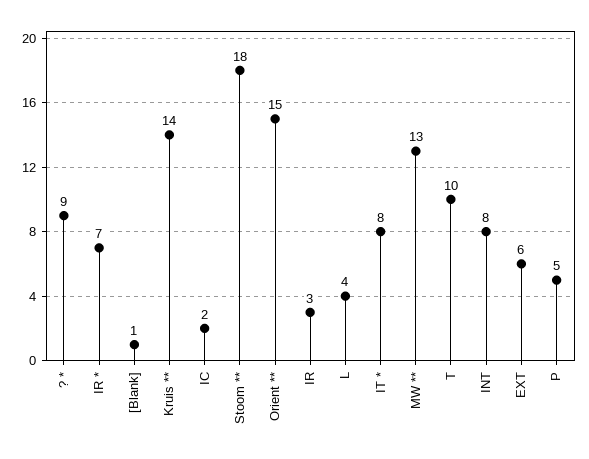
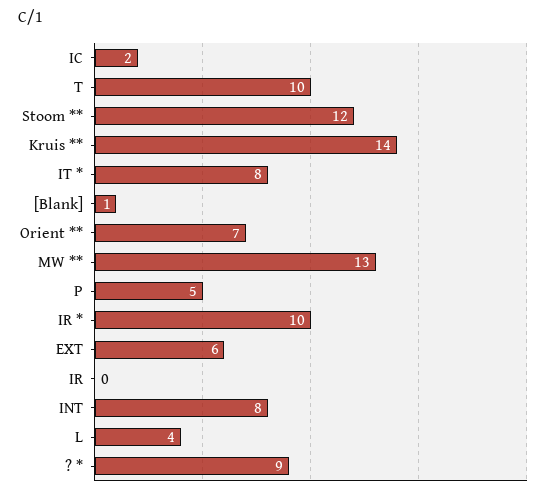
  {
    "? *": 9,
-   "IR *": 7,
+   "IR *": 10,
    "[Blank]": 1,
    "Kruis **": 14,
    "IC": 2,
-   "Stoom **": 18,
+   "Stoom **": 12,
-   "Orient **": 15,
+   "Orient **": 7,
-   "IR": 3,
+   "IR": 0,
    "L": 4,
    "IT *": 8,
    "MW **": 13,
    "T": 10,
    "INT": 8,
    "EXT": 6,
    "P": 5
  }

